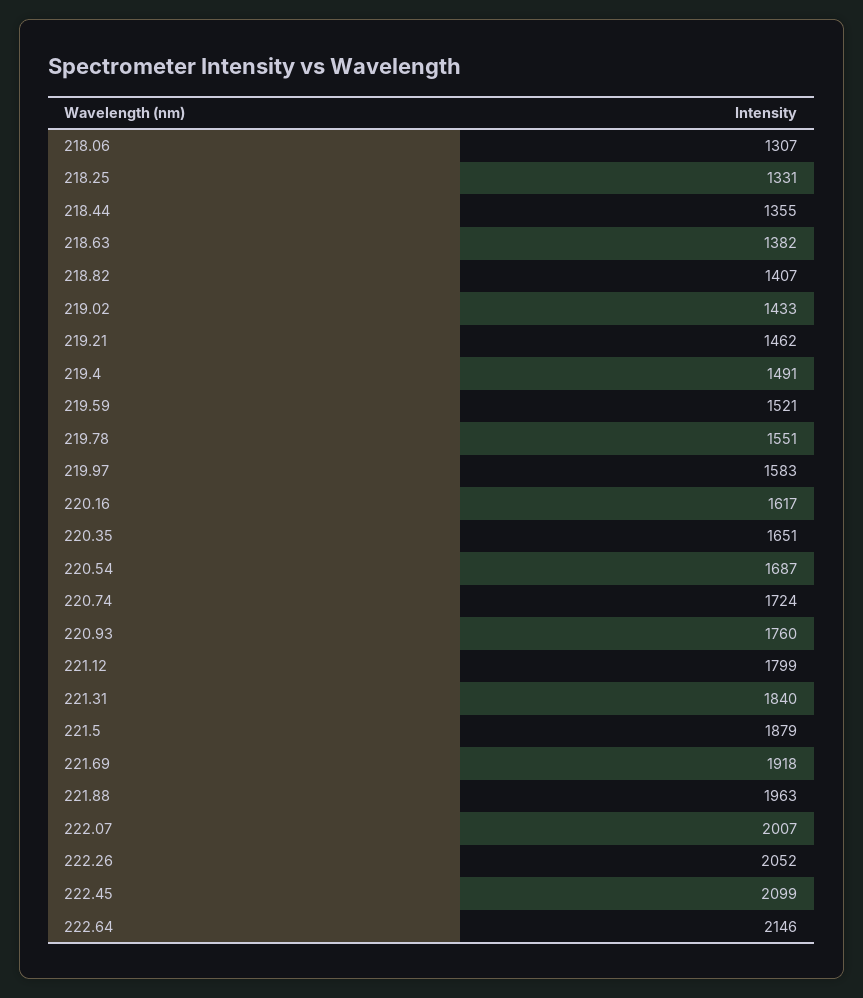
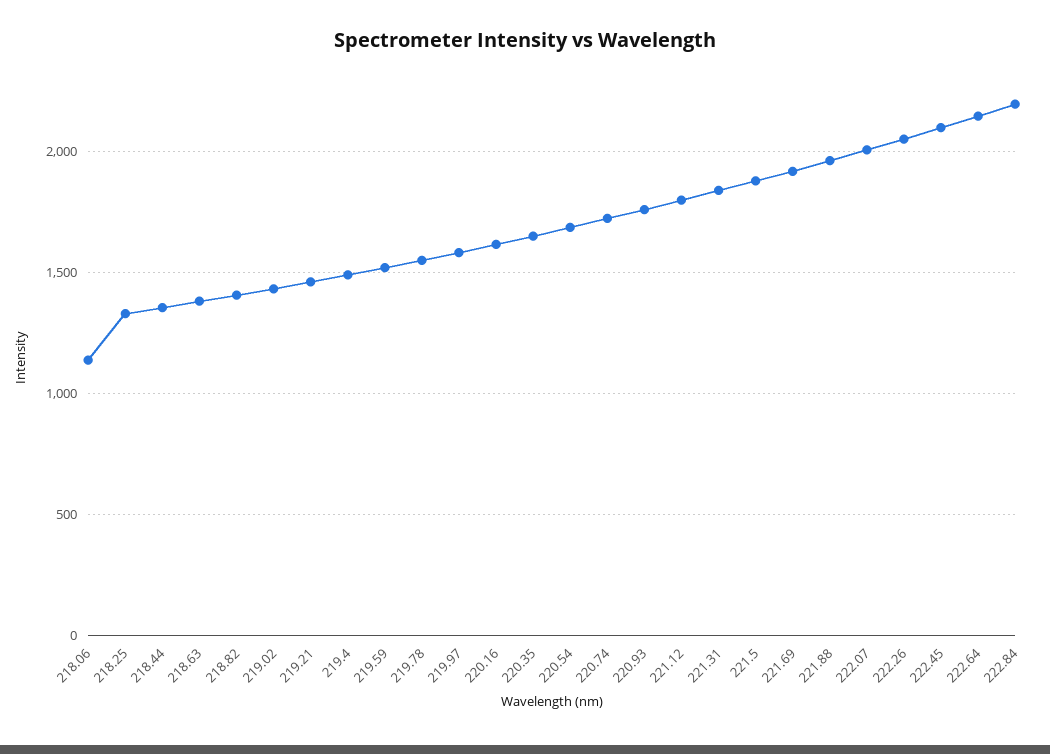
  {
-   "218.06": 1307,
+   "218.06": 1150,
    "218.25": 1331,
    "218.44": 1355,
    "218.63": 1382,
    "218.82": 1407,
    "219.02": 1433,
    "219.21": 1462,
    "219.4": 1491,
    "219.59": 1521,
    "219.78": 1551,
    "219.97": 1583,
    "220.16": 1617,
    "220.35": 1651,
    "220.54": 1687,
    "220.74": 1724,
    "220.93": 1760,
    "221.12": 1799,
    "221.31": 1840,
    "221.5": 1879,
    "221.69": 1918,
    "221.88": 1963,
    "222.07": 2007,
    "222.26": 2052,
    "222.45": 2099,
-   "222.64": 2146
+   "222.64": 2146,
+   "222.84": 2200
  }

